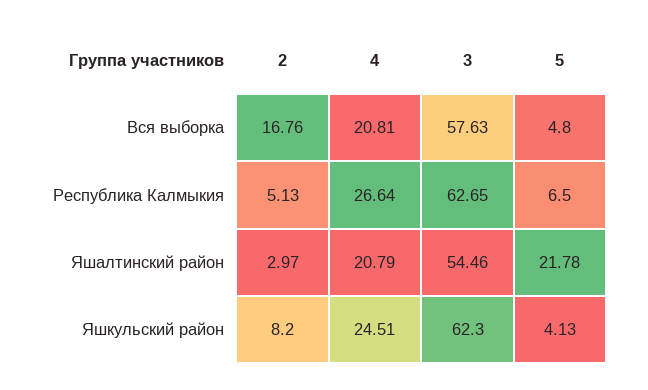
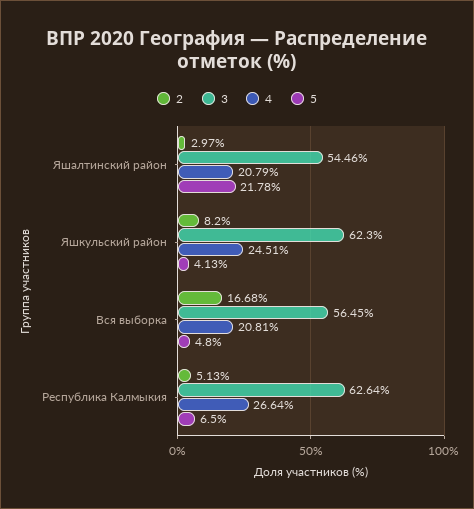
  {
    "2": {
-     "Вся выборка": 16.76,
+     "Вся выборка": 16.68,
      "Республика Калмыкия": 5.13,
      "Яшалтинский район": 2.97,
      "Яшкульский район": 8.2
    },
    "4": {
      "Вся выборка": 20.81,
      "Республика Калмыкия": 26.64,
      "Яшалтинский район": 20.79,
      "Яшкульский район": 24.51
    },
    "3": {
-     "Вся выборка": 57.63,
+     "Вся выборка": 56.45,
-     "Республика Калмыкия": 62.65,
+     "Республика Калмыкия": 62.64,
      "Яшалтинский район": 54.46,
      "Яшкульский район": 62.3
    },
    "5": {
      "Вся выборка": 4.8,
      "Республика Калмыкия": 6.5,
      "Яшалтинский район": 21.78,
      "Яшкульский район": 4.13
    }
  }

